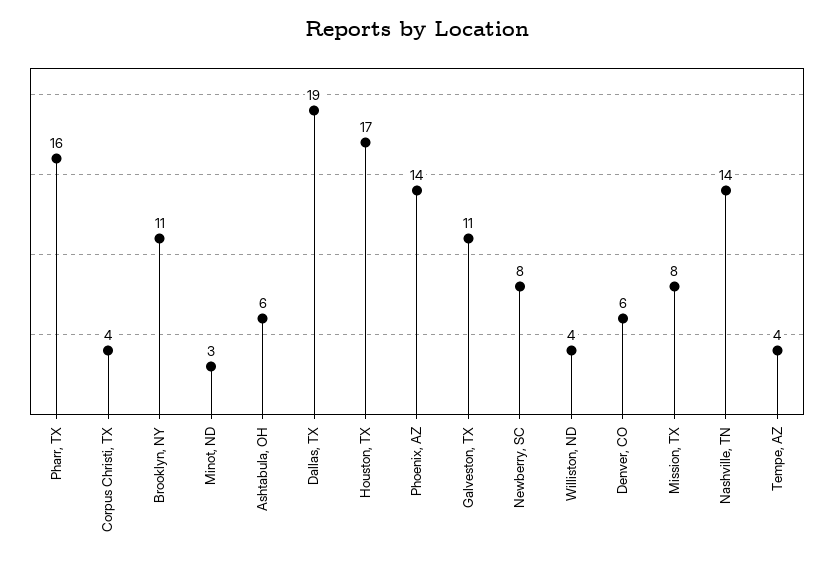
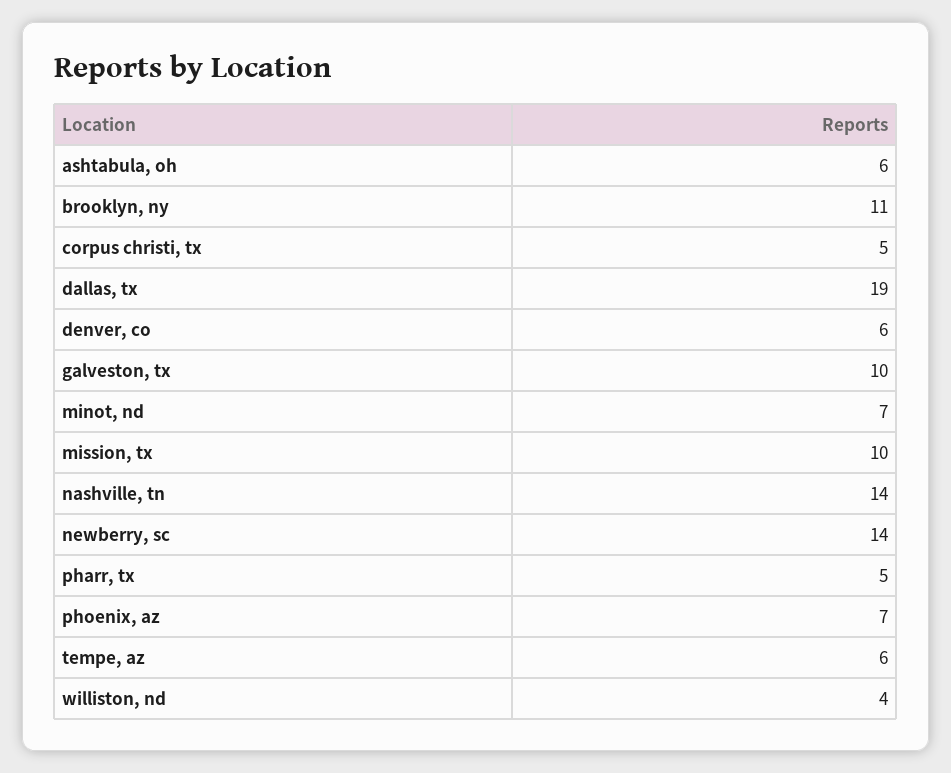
  {
-   "Pharr, TX": 16,
+   "Pharr, TX": 5,
-   "Corpus Christi, TX": 4,
+   "Corpus Christi, TX": 5,
    "Brooklyn, NY": 11,
-   "Minot, ND": 3,
+   "Minot, ND": 7,
    "Ashtabula, OH": 6,
    "Dallas, TX": 19,
-   "Houston, TX": 17,
-   "Phoenix, AZ": 14,
+   "Phoenix, AZ": 7,
-   "Galveston, TX": 11,
+   "Galveston, TX": 10,
-   "Newberry, SC": 8,
+   "Newberry, SC": 14,
    "Williston, ND": 4,
    "Denver, CO": 6,
-   "Mission, TX": 8,
+   "Mission, TX": 10,
    "Nashville, TN": 14,
-   "Tempe, AZ": 4
+   "Tempe, AZ": 6
  }

